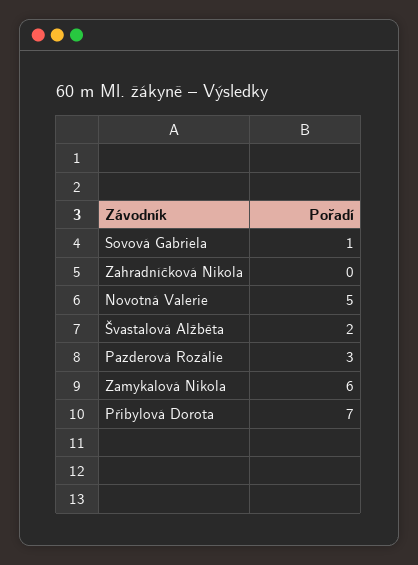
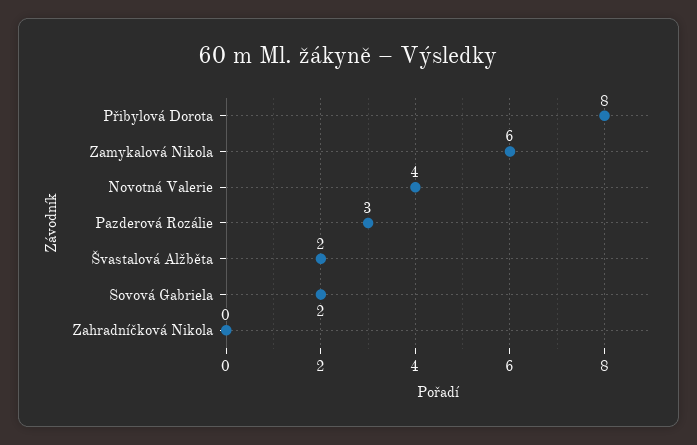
  {
-   "Sovová Gabriela": 1,
+   "Sovová Gabriela": 2,
    "Zahradníčková Nikola": 0,
-   "Novotná Valerie": 5,
+   "Novotná Valerie": 4,
    "Švastalová Alžběta": 2,
    "Pazderová Rozálie": 3,
    "Zamykalová Nikola": 6,
-   "Přibylová Dorota": 7
+   "Přibylová Dorota": 8
  }

